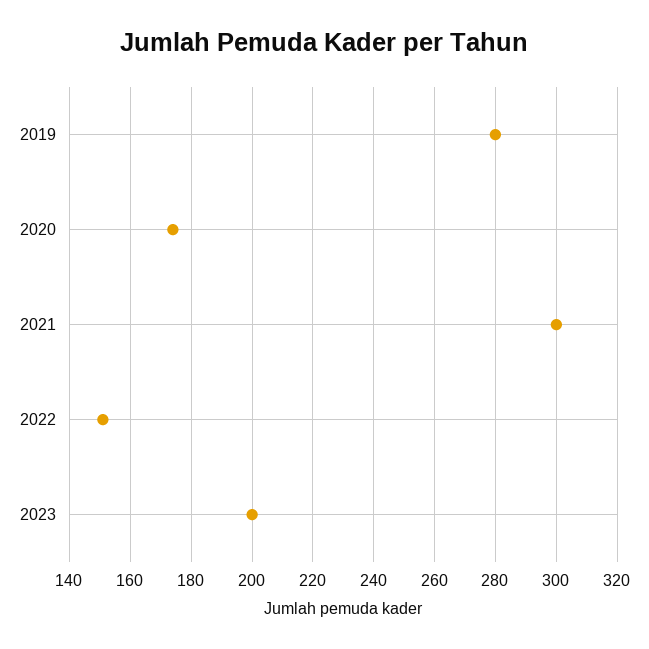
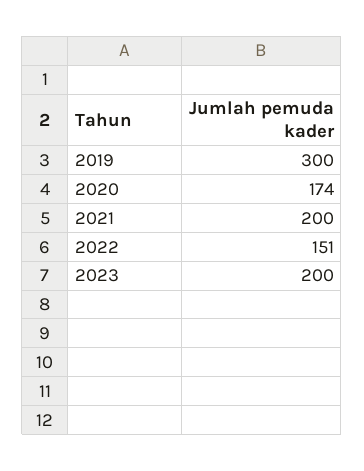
  {
-   "2019": 280,
+   "2019": 300,
    "2020": 174,
-   "2021": 300,
+   "2021": 200,
    "2022": 151,
    "2023": 200
  }

